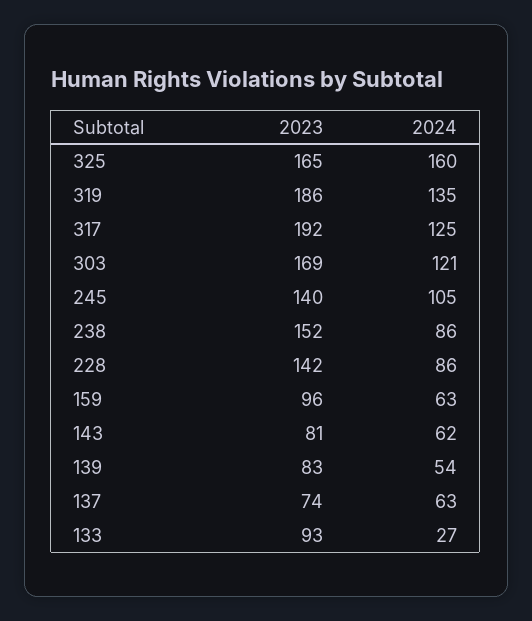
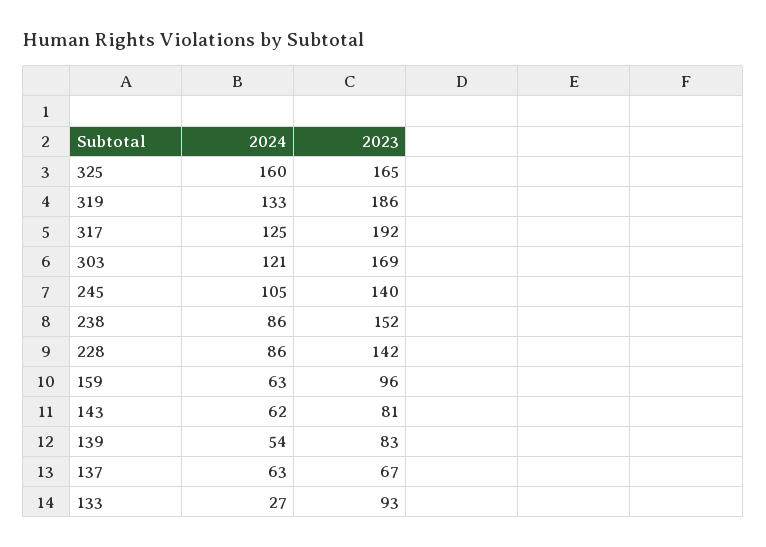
  {
    "2023": {
      "325": 165,
      "319": 186,
      "317": 192,
      "303": 169,
      "245": 140,
      "238": 152,
      "228": 142,
      "159": 96,
      "143": 81,
      "139": 83,
-     "137": 74,
+     "137": 67,
      "133": 93
    },
    "2024": {
      "325": 160,
-     "319": 135,
+     "319": 133,
      "317": 125,
      "303": 121,
      "245": 105,
      "238": 86,
      "228": 86,
      "159": 63,
      "143": 62,
      "139": 54,
      "137": 63,
      "133": 27
    }
  }

